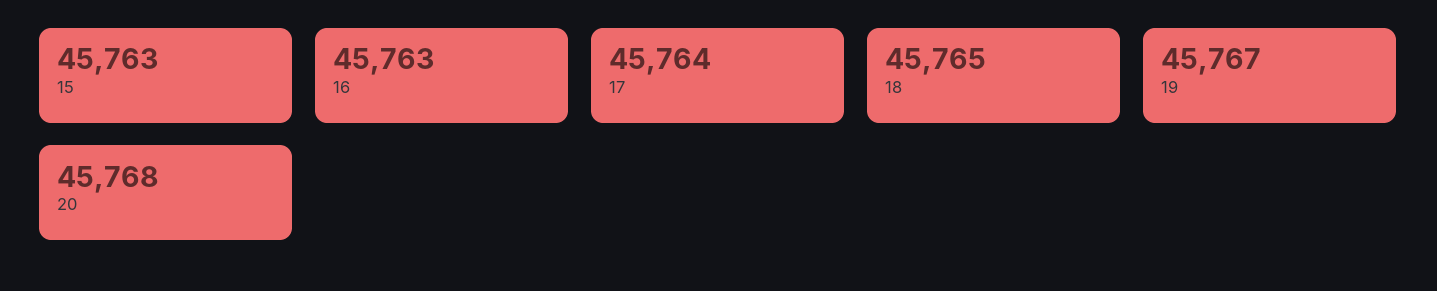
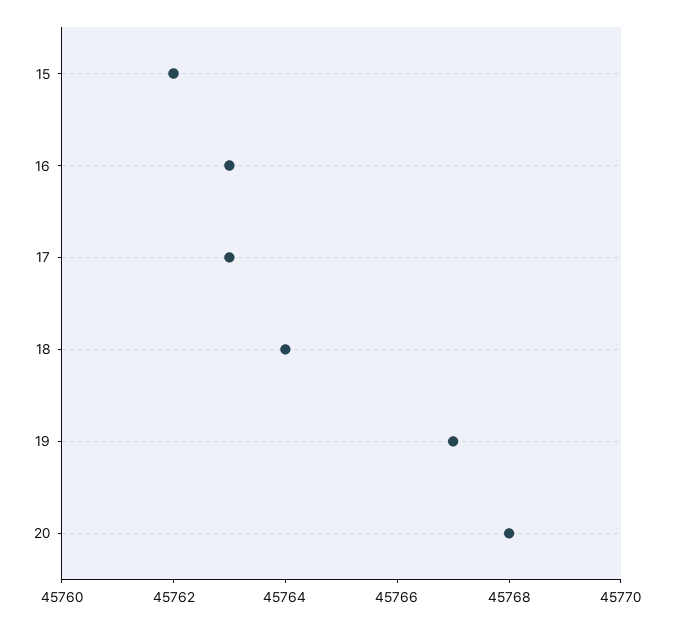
  {
-   "15": 45763,
+   "15": 45762,
    "16": 45763,
-   "17": 45764,
+   "17": 45763,
-   "18": 45765,
+   "18": 45764,
    "19": 45767,
    "20": 45768
  }

